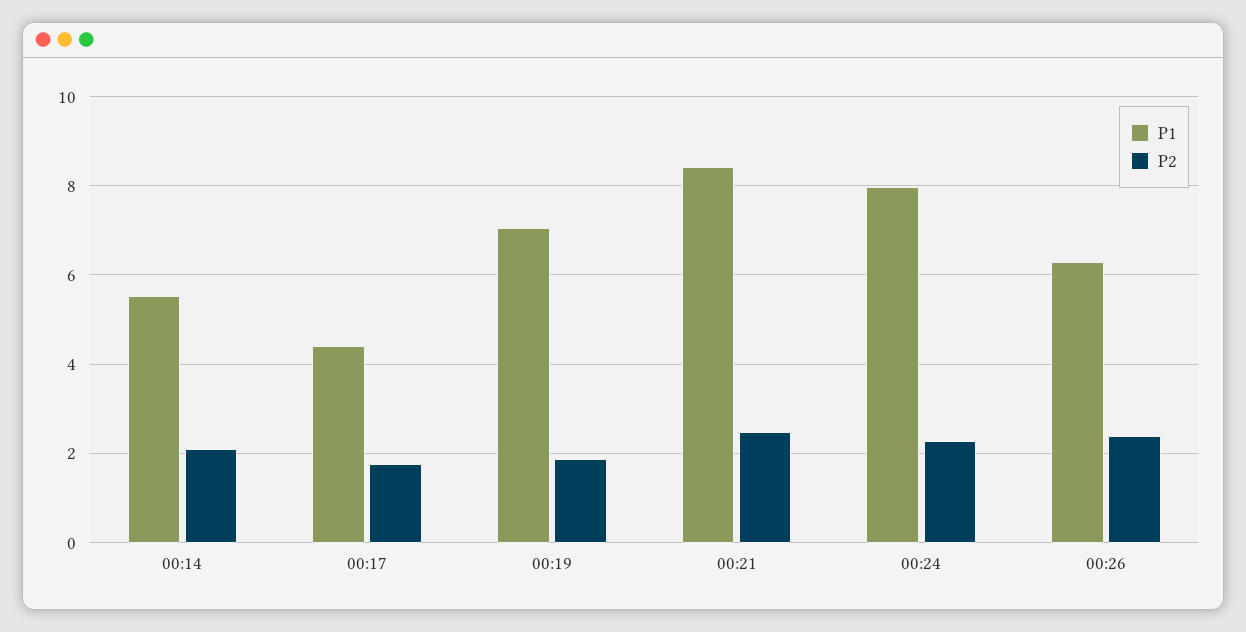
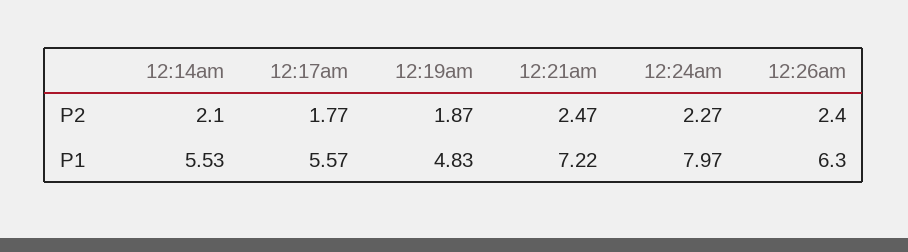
  {
    "P1": {
      "00:14": 5.53,
-     "00:17": 4.4,
+     "00:17": 5.57,
-     "00:19": 7,
+     "00:19": 4.83,
-     "00:21": 8.4,
+     "00:21": 7.22,
      "00:24": 7.97,
      "00:26": 6.3
    },
    "P2": {
      "00:14": 2.1,
      "00:17": 1.77,
      "00:19": 1.87,
      "00:21": 2.47,
      "00:24": 2.27,
      "00:26": 2.4
    }
  }

